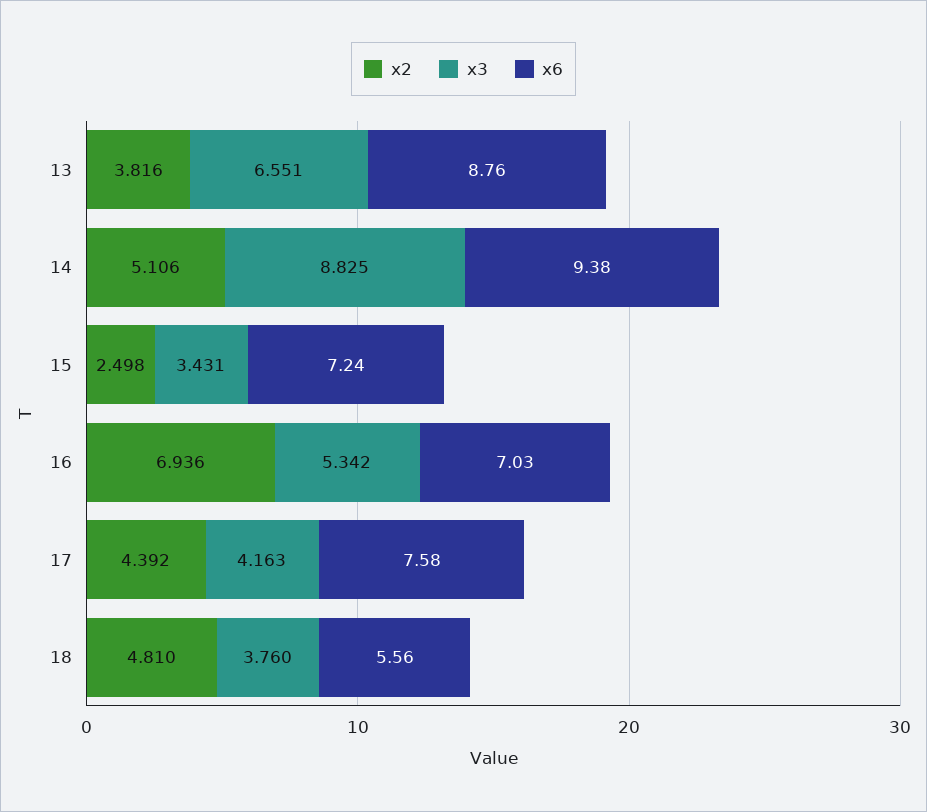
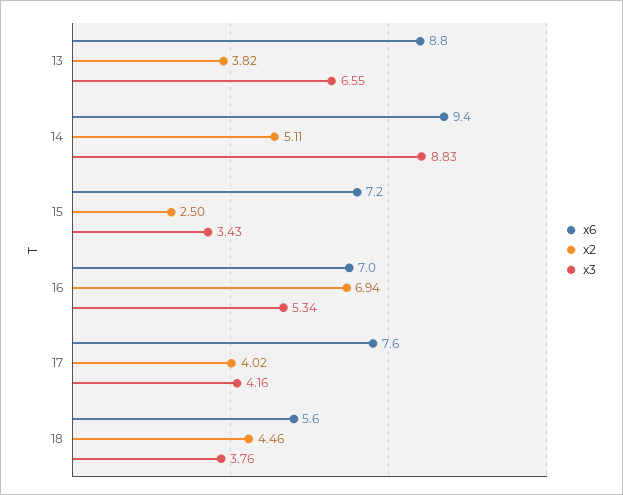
  {
    "x2": {
      "13": 3.816,
      "14": 5.106,
      "15": 2.498,
      "16": 6.936,
-     "17": 4.392,
+     "17": 4.02,
-     "18": 4.81
+     "18": 4.46
    },
    "x3": {
      "13": 6.551,
      "14": 8.825,
      "15": 3.431,
      "16": 5.342,
      "17": 4.163,
      "18": 3.76
    },
    "x6": {
      "13": 8.76,
      "14": 9.38,
      "15": 7.24,
      "16": 7.03,
      "17": 7.58,
      "18": 5.56
    }
  }

